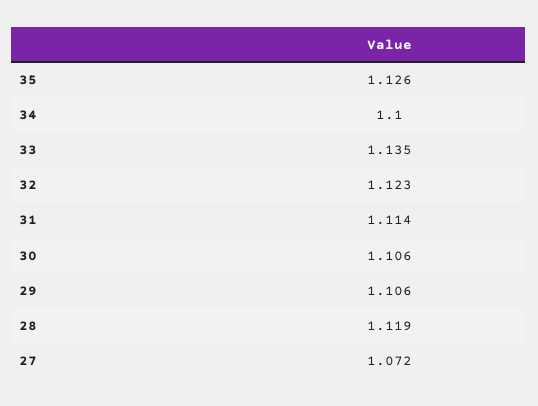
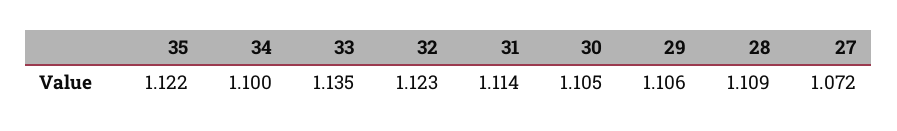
  {
-   "35": 1.126,
+   "35": 1.122,
    "34": 1.1,
    "33": 1.135,
    "32": 1.123,
    "31": 1.114,
-   "30": 1.106,
+   "30": 1.105,
    "29": 1.106,
-   "28": 1.119,
+   "28": 1.109,
    "27": 1.072
  }

